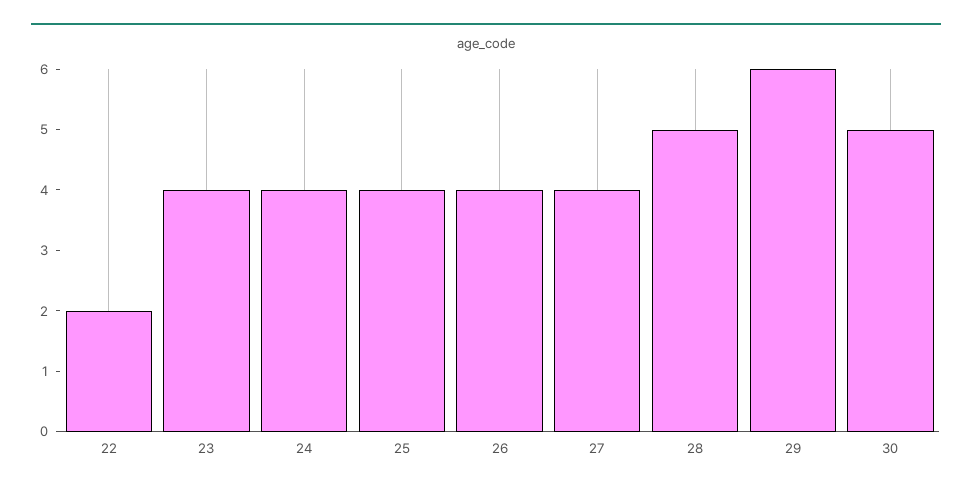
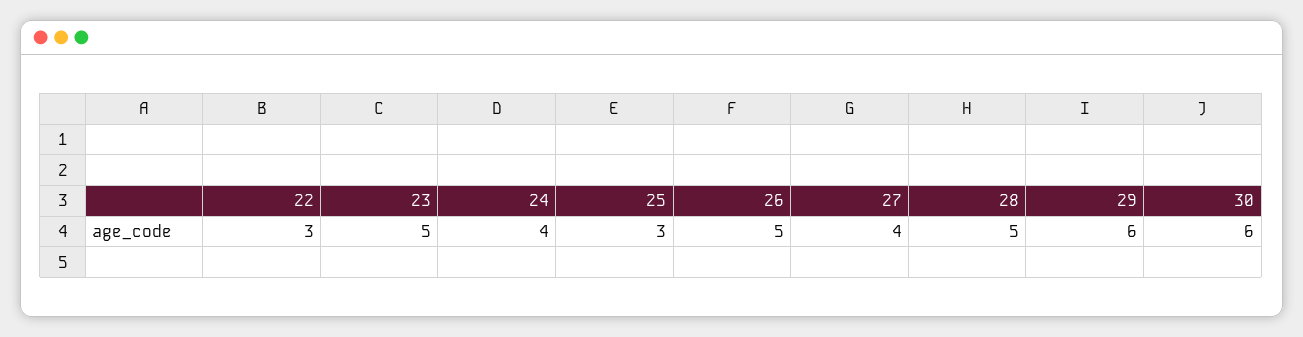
  {
-   "22": 2,
+   "22": 3,
-   "23": 4,
+   "23": 5,
    "24": 4,
-   "25": 4,
+   "25": 3,
-   "26": 4,
+   "26": 5,
    "27": 4,
    "28": 5,
    "29": 6,
-   "30": 5
+   "30": 6
  }

